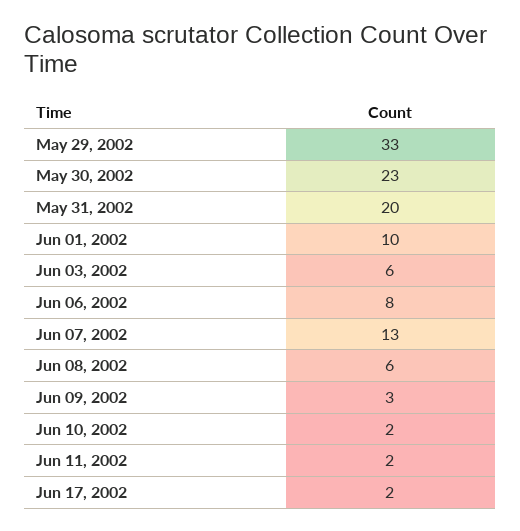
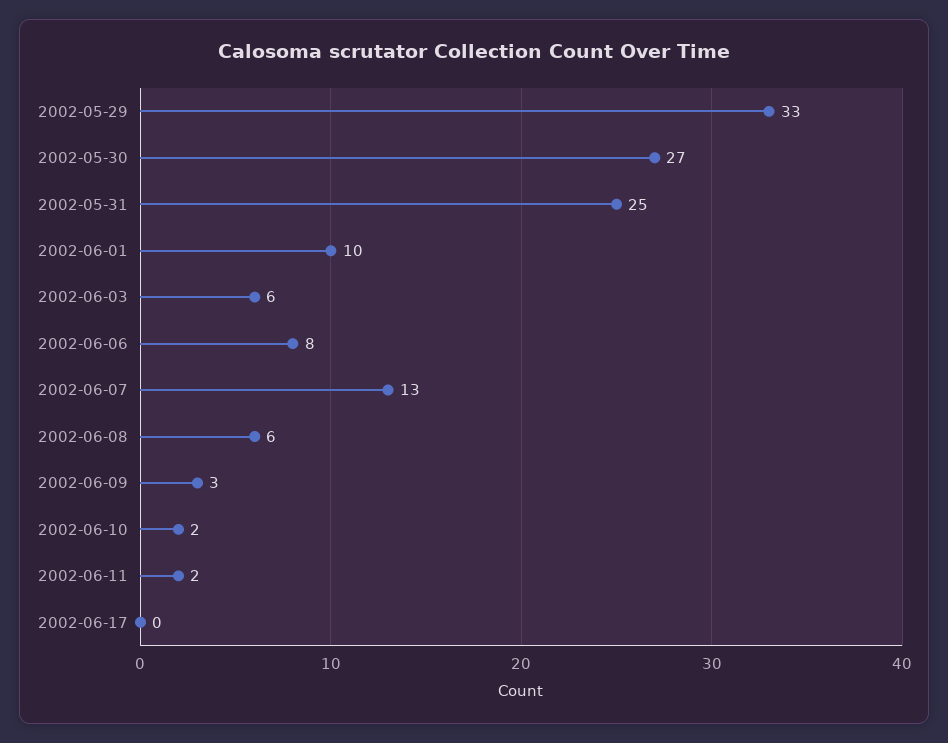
  {
    "May 29, 2002": 33,
-   "May 30, 2002": 23,
+   "May 30, 2002": 27,
-   "May 31, 2002": 20,
+   "May 31, 2002": 25,
    "Jun 01, 2002": 10,
    "Jun 03, 2002": 6,
    "Jun 06, 2002": 8,
    "Jun 07, 2002": 13,
    "Jun 08, 2002": 6,
    "Jun 09, 2002": 3,
    "Jun 10, 2002": 2,
    "Jun 11, 2002": 2,
-   "Jun 17, 2002": 2
+   "Jun 17, 2002": 0
  }

